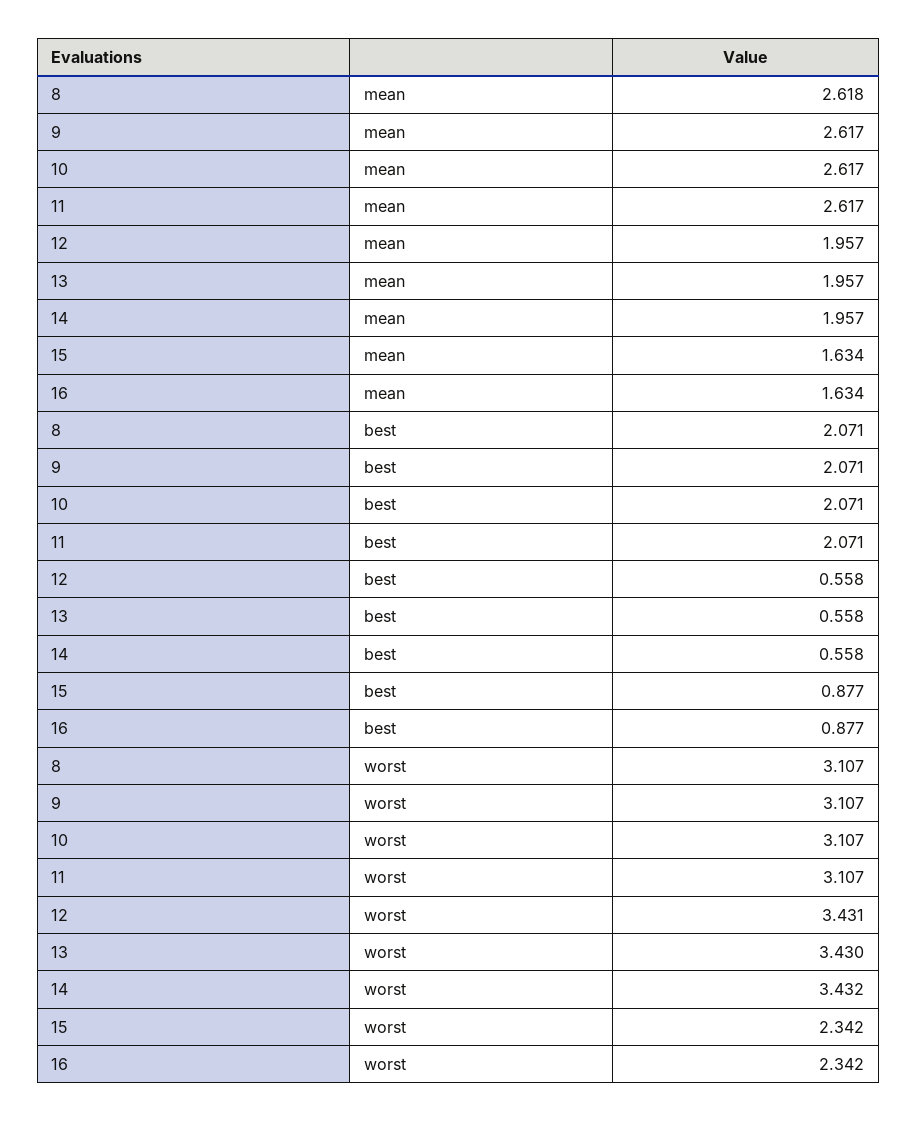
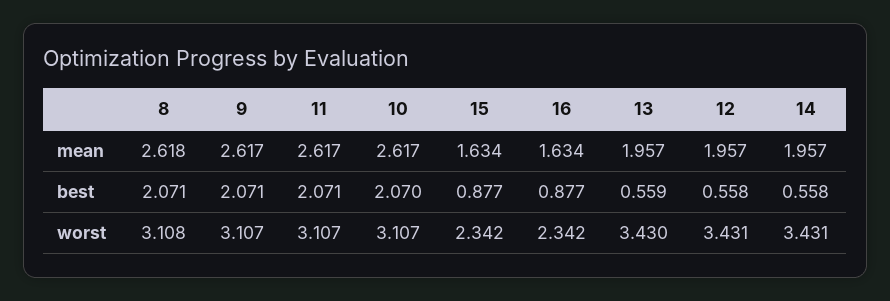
  {
    "8": {
      "mean": 2.618,
      "best": 2.071,
-     "worst": 3.107
+     "worst": 3.108
    },
    "9": {
      "mean": 2.617,
      "best": 2.071,
      "worst": 3.107
    },
    "10": {
      "mean": 2.617,
-     "best": 2.071,
+     "best": 2.07,
      "worst": 3.107
    },
    "11": {
      "mean": 2.617,
      "best": 2.071,
      "worst": 3.107
    },
    "12": {
      "mean": 1.957,
      "best": 0.558,
      "worst": 3.431
    },
    "13": {
      "mean": 1.957,
-     "best": 0.558,
+     "best": 0.559,
      "worst": 3.43
    },
    "14": {
      "mean": 1.957,
      "best": 0.558,
-     "worst": 3.432
+     "worst": 3.431
    },
    "15": {
      "mean": 1.634,
      "best": 0.877,
      "worst": 2.342
    },
    "16": {
      "mean": 1.634,
      "best": 0.877,
      "worst": 2.342
    }
  }

